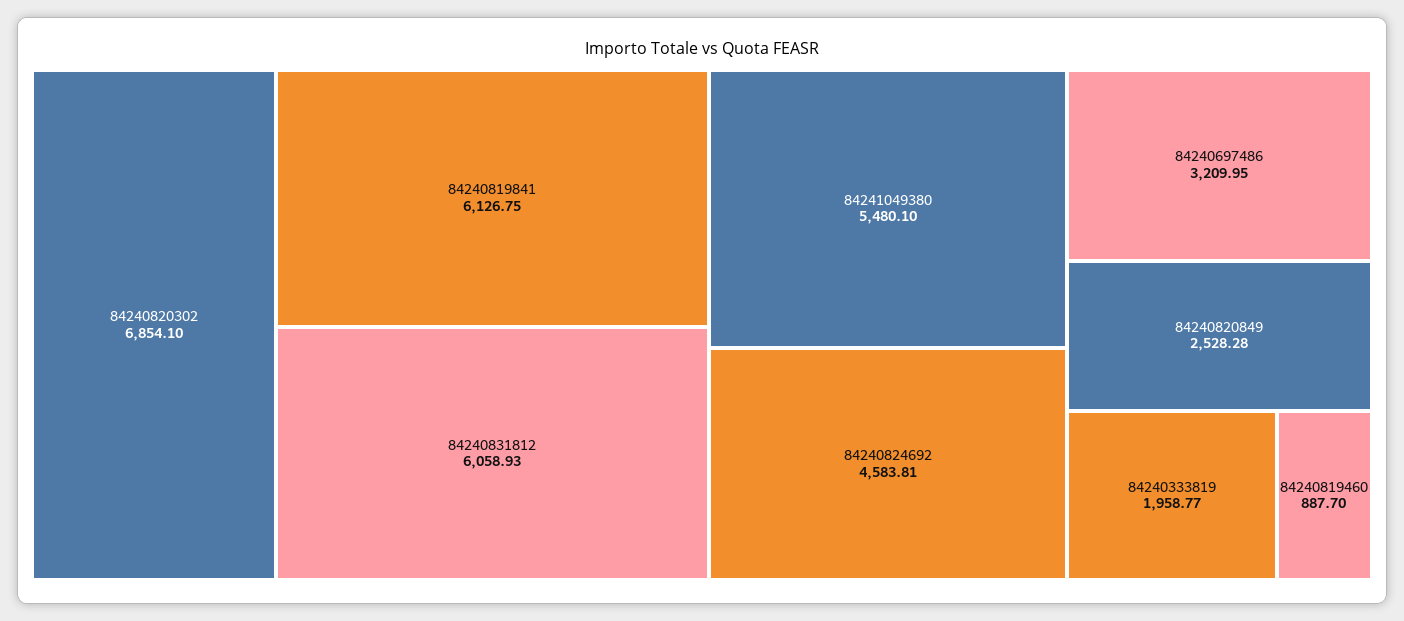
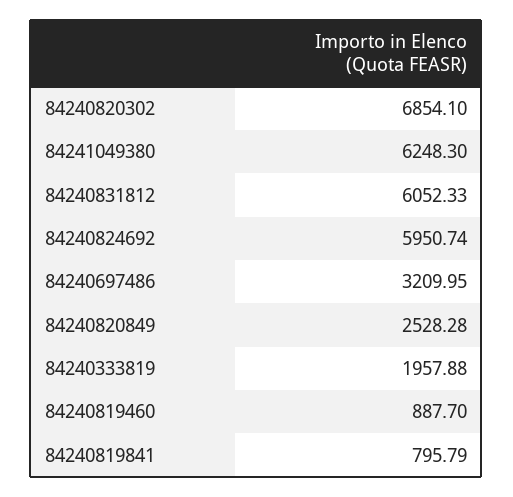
  {
    "84240820302": 6854.1,
-   "84240819841": 6126.75,
+   "84240819841": 795.79,
-   "84240831812": 6058.93,
+   "84240831812": 6052.33,
-   "84241049380": 5480.1,
+   "84241049380": 6248.3,
-   "84240824692": 4583.81,
+   "84240824692": 5950.74,
    "84240697486": 3209.95,
    "84240820849": 2528.28,
-   "84240333819": 1958.77,
+   "84240333819": 1957.88,
    "84240819460": 887.7
  }

